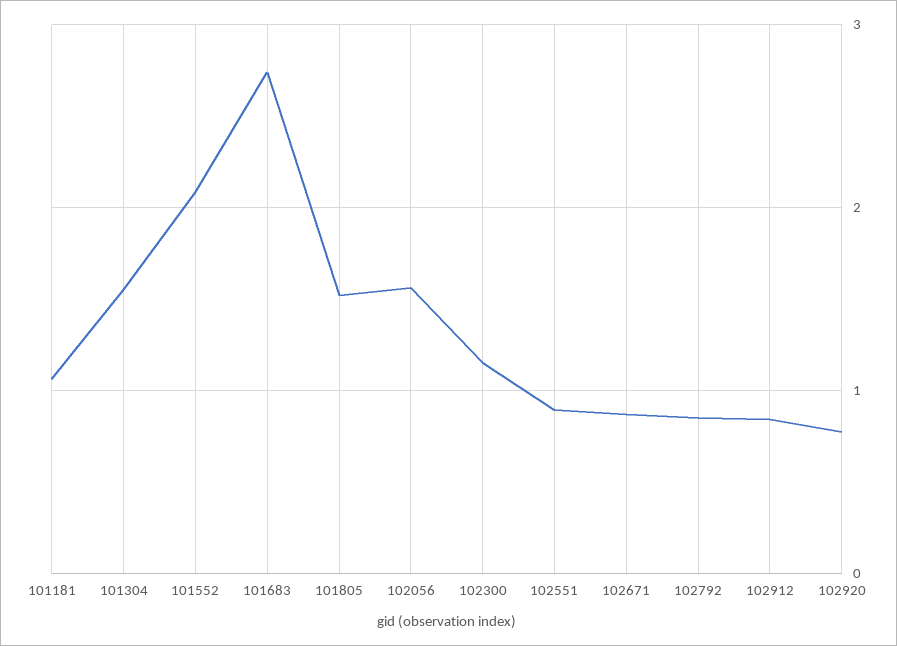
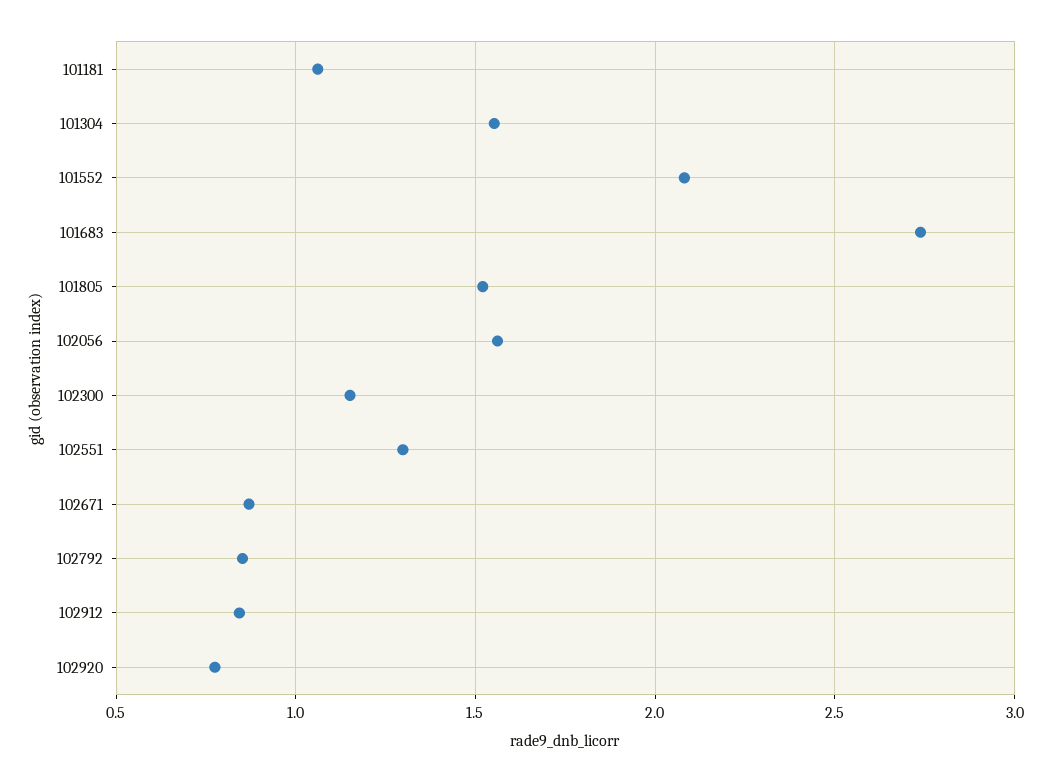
  {
    "101181": 1.05,
    "101304": 1.55,
    "101552": 2.1,
    "101683": 2.75,
    "101805": 1.5,
    "102056": 1.55,
    "102300": 1.15,
-   "102551": 0.9,
+   "102551": 1.3,
    "102671": 0.85,
    "102792": 0.85,
    "102912": 0.85,
    "102920": 0.8
  }

